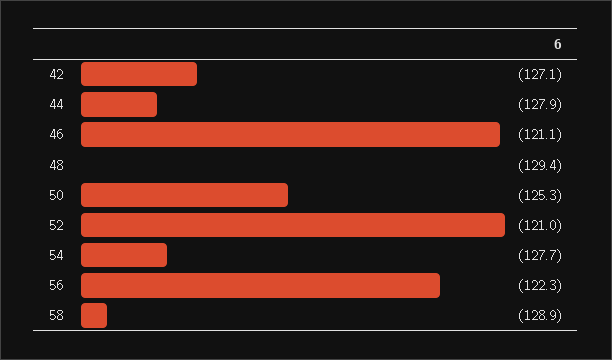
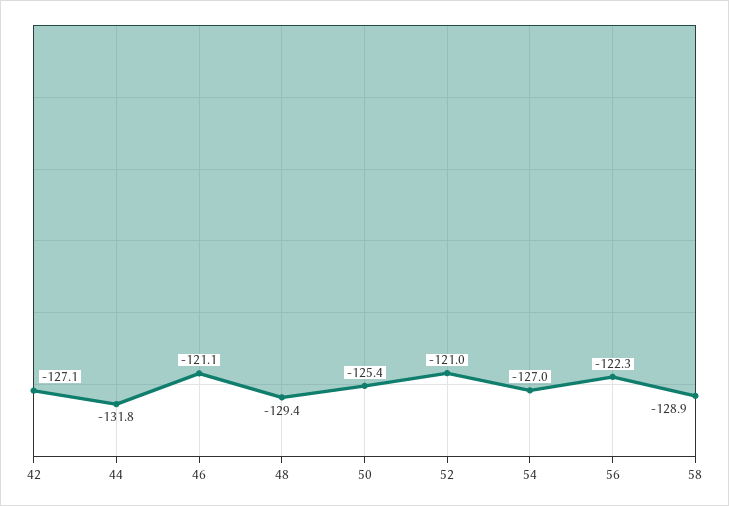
  {
    "42": -127.1,
-   "44": -127.9,
+   "44": -131.8,
    "46": -121.1,
    "48": -129.4,
-   "50": -125.3,
+   "50": -125.4,
    "52": -121,
-   "54": -127.7,
+   "54": -127,
    "56": -122.3,
    "58": -128.9
  }

